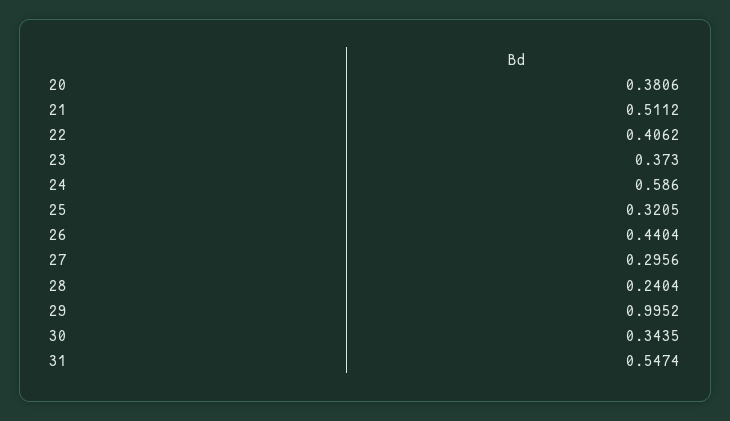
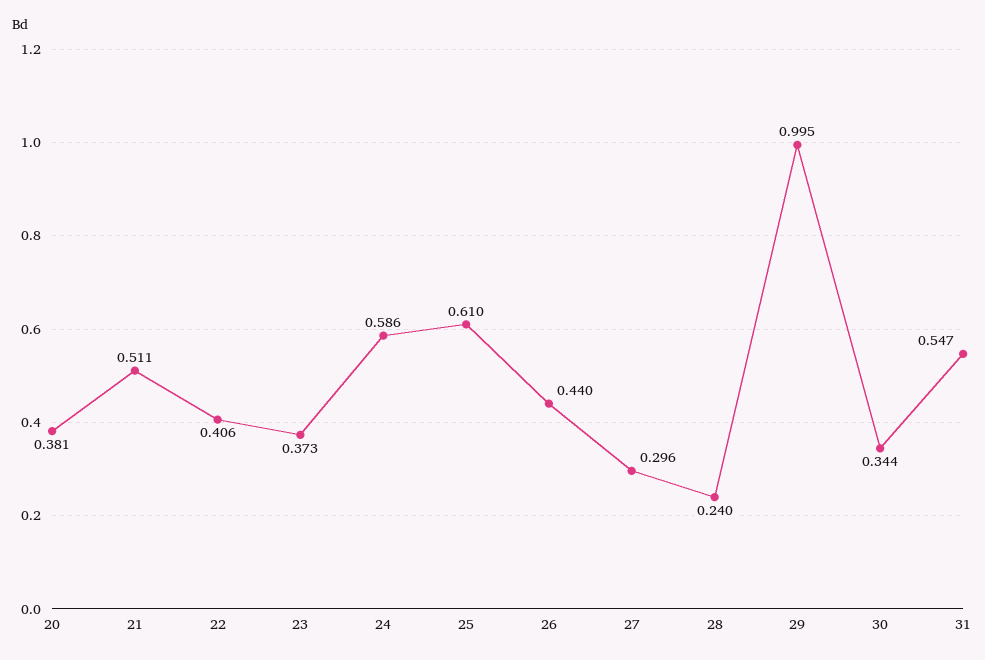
  {
    "20": 0.3806,
    "21": 0.5112,
    "22": 0.4062,
    "23": 0.373,
    "24": 0.586,
-   "25": 0.3205,
+   "25": 0.61,
    "26": 0.4404,
    "27": 0.2956,
    "28": 0.2404,
    "29": 0.9952,
    "30": 0.3435,
    "31": 0.5474
  }

